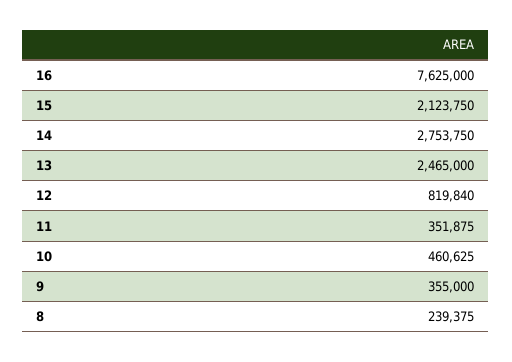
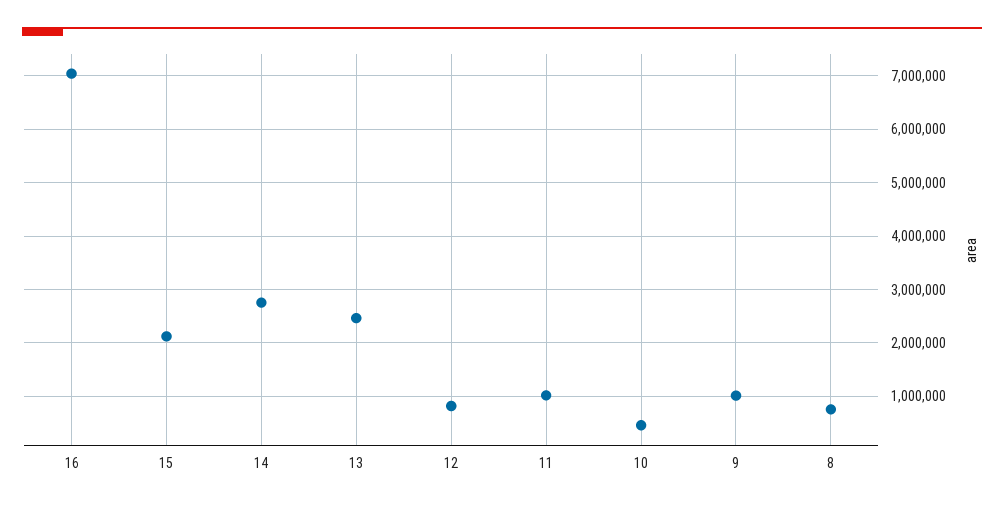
  {
-   "16": 7625000,
+   "16": 7000000,
    "15": 2123750,
    "14": 2753750,
    "13": 2465000,
    "12": 819840,
-   "11": 351875,
+   "11": 1000000,
    "10": 460625,
-   "9": 355000,
+   "9": 1000000,
-   "8": 239375
+   "8": 800000
  }

